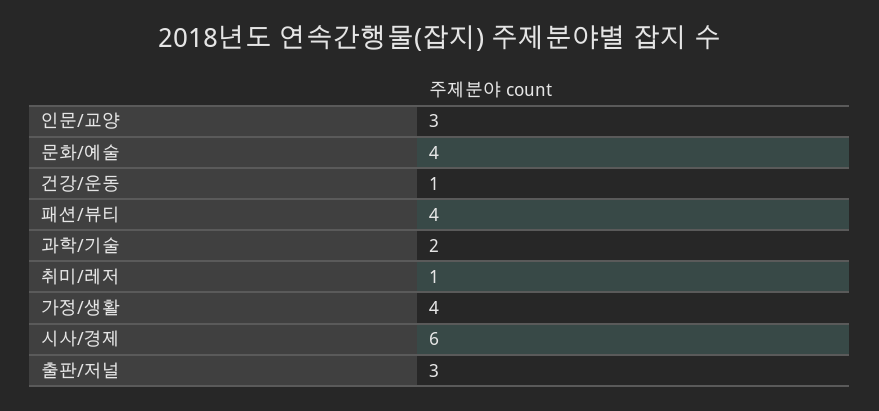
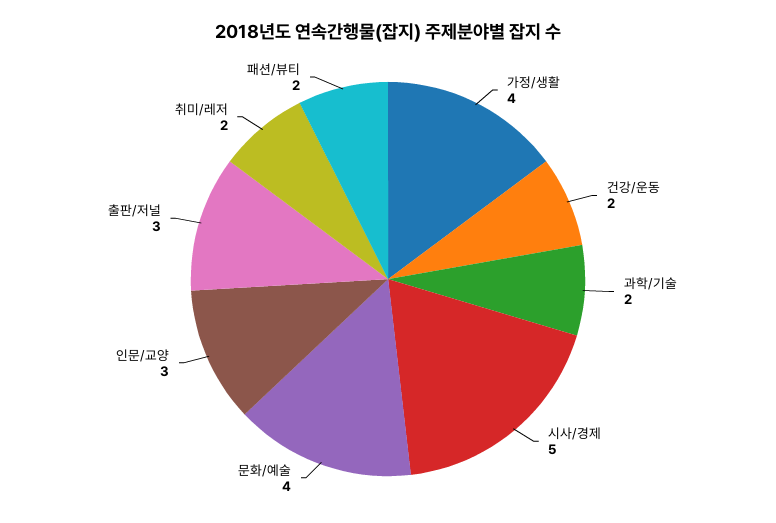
  {
    "인문/교양": 3,
    "문화/예술": 4,
-   "건강/운동": 1,
+   "건강/운동": 2,
-   "패션/뷰티": 4,
+   "패션/뷰티": 2,
    "과학/기술": 2,
-   "취미/레저": 1,
+   "취미/레저": 2,
    "가정/생활": 4,
-   "시사/경제": 6,
+   "시사/경제": 5,
    "출판/저널": 3
  }

